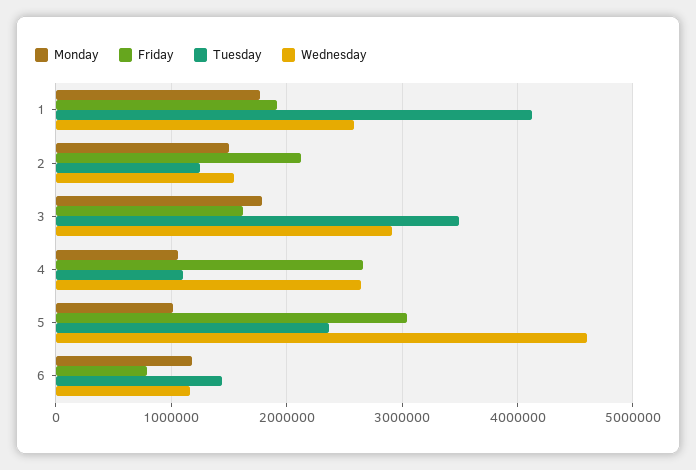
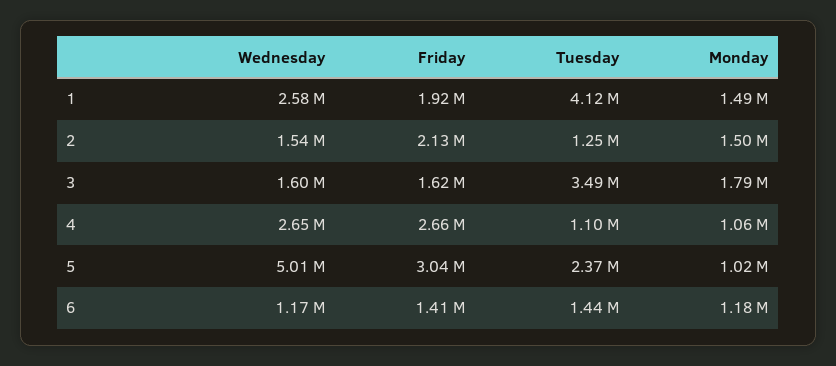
  {
    "Monday": {
-     "1": 1800000,
+     "1": 1490000,
      "2": 1500000,
      "3": 1790000,
      "4": 1060000,
      "5": 1020000,
      "6": 1180000
    },
    "Friday": {
      "1": 1920000,
      "2": 2130000,
      "3": 1620000,
      "4": 2660000,
      "5": 3040000,
-     "6": 800000
+     "6": 1410000
    },
    "Tuesday": {
      "1": 4120000,
      "2": 1250000,
      "3": 3490000,
      "4": 1100000,
      "5": 2370000,
      "6": 1440000
    },
    "Wednesday": {
      "1": 2580000,
      "2": 1540000,
-     "3": 2900000,
+     "3": 1600000,
      "4": 2650000,
-     "5": 4600000,
+     "5": 5010000,
      "6": 1170000
    }
  }

